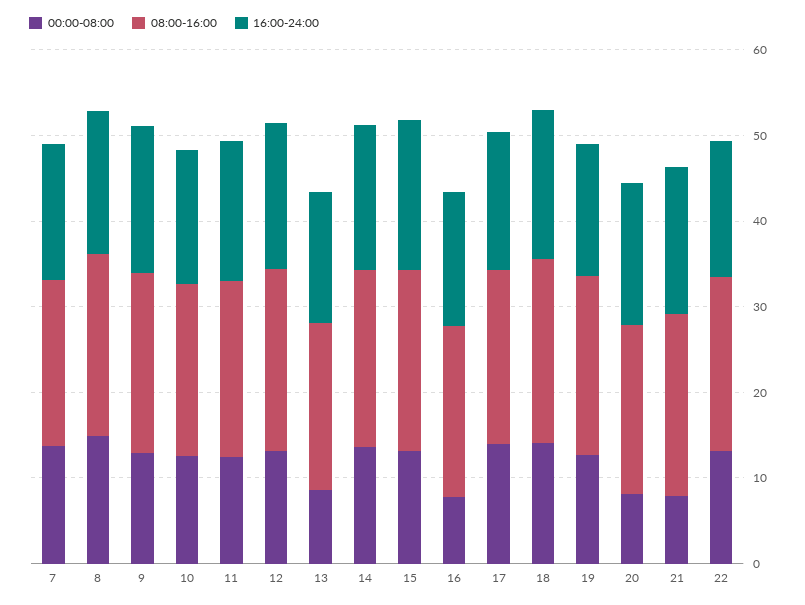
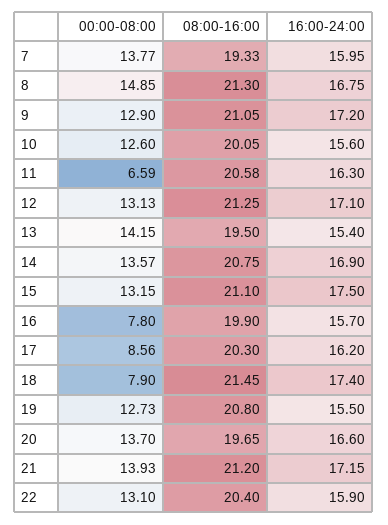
  {
    "00:00-08:00": {
      "7": 13.77,
      "8": 14.85,
      "9": 12.9,
      "10": 12.6,
-     "11": 12,
+     "11": 6.59,
      "12": 13.13,
-     "13": 8,
+     "13": 14.15,
      "14": 13.57,
      "15": 13.15,
      "16": 7.8,
-     "17": 14,
+     "17": 8.56,
-     "18": 14,
+     "18": 7.9,
      "19": 12.73,
-     "20": 8,
+     "20": 13.7,
-     "21": 8,
+     "21": 13.93,
      "22": 13.1
    },
    "08:00-16:00": {
      "7": 19.33,
      "8": 21.3,
      "9": 21.05,
      "10": 20.05,
      "11": 20.58,
      "12": 21.25,
      "13": 19.5,
      "14": 20.75,
      "15": 21.1,
      "16": 19.9,
      "17": 20.3,
      "18": 21.45,
      "19": 20.8,
      "20": 19.65,
      "21": 21.2,
      "22": 20.4
    },
    "16:00-24:00": {
      "7": 15.95,
      "8": 16.75,
      "9": 17.2,
      "10": 15.6,
      "11": 16.3,
      "12": 17.1,
      "13": 15.4,
      "14": 16.9,
      "15": 17.5,
      "16": 15.7,
      "17": 16.2,
      "18": 17.4,
      "19": 15.5,
      "20": 16.6,
      "21": 17.15,
      "22": 15.9
    }
  }

